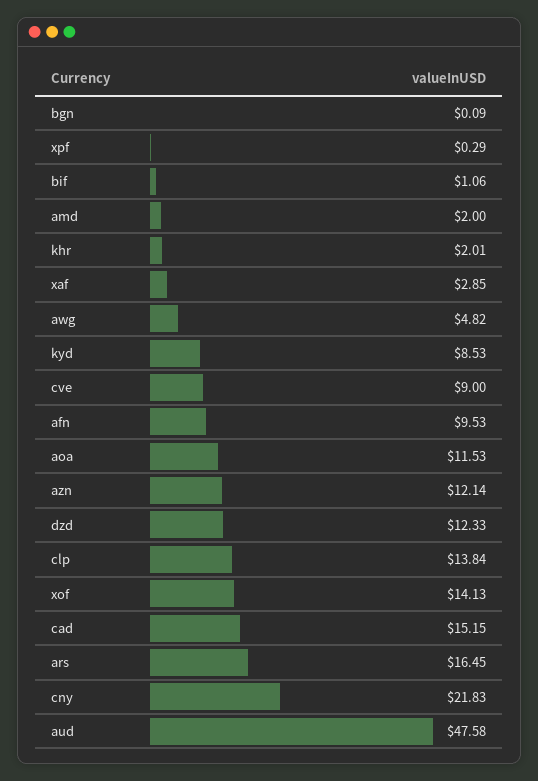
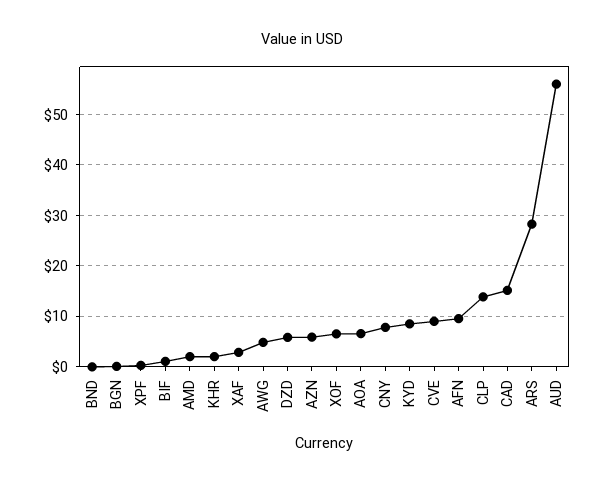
  {
    "bgn": 0.09,
    "xpf": 0.29,
    "bif": 1.06,
    "amd": 2,
    "khr": 2.01,
    "xaf": 2.85,
    "awg": 4.82,
    "kyd": 8.53,
    "cve": 9,
    "afn": 9.53,
-   "aoa": 11.53,
+   "aoa": 6,
-   "azn": 12.14,
+   "azn": 6,
-   "dzd": 12.33,
+   "dzd": 6,
    "clp": 13.84,
-   "xof": 14.13,
+   "xof": 6,
    "cad": 15.15,
-   "ars": 16.45,
+   "ars": 28,
-   "cny": 21.83,
+   "cny": 8,
-   "aud": 47.58
+   "aud": 56,
+   "BND": 0
  }

